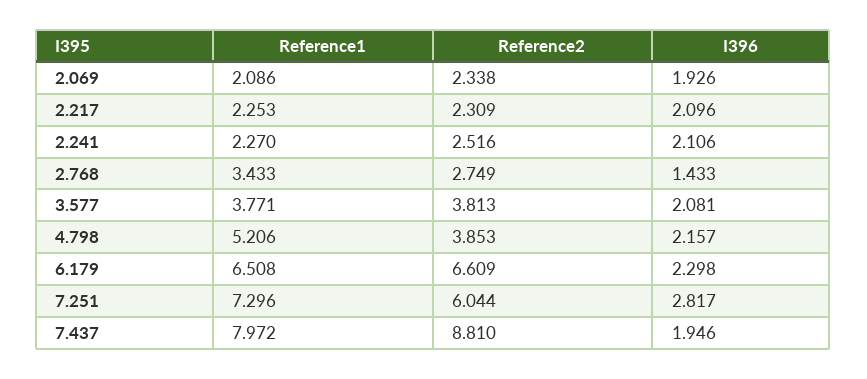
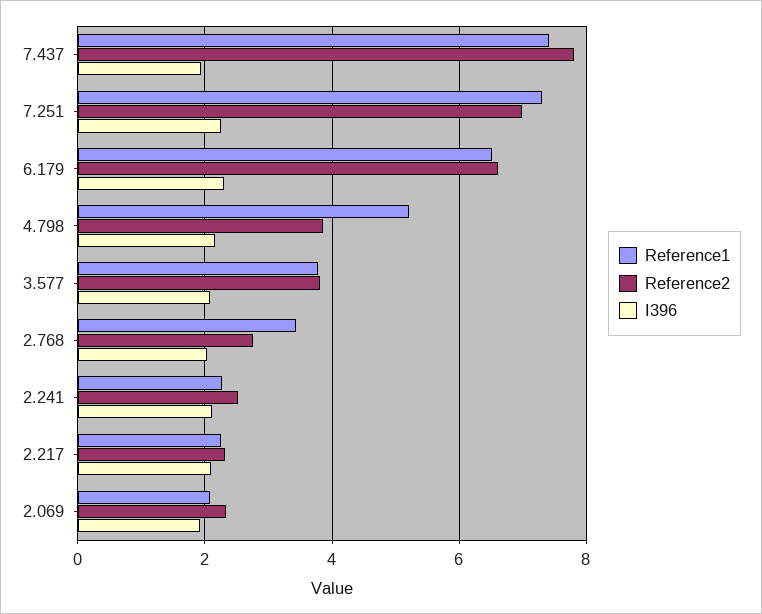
  {
    "Reference1": {
      "2.069": 2.086,
      "2.217": 2.253,
      "2.241": 2.27,
      "2.768": 3.433,
      "3.577": 3.771,
      "4.798": 5.206,
      "6.179": 6.508,
      "7.251": 7.296,
-     "7.437": 7.972
+     "7.437": 7.4
    },
    "Reference2": {
      "2.069": 2.338,
      "2.217": 2.309,
      "2.241": 2.516,
      "2.768": 2.749,
      "3.577": 3.813,
      "4.798": 3.853,
      "6.179": 6.609,
-     "7.251": 6.044,
+     "7.251": 7,
-     "7.437": 8.81
+     "7.437": 7.8
    },
    "I396": {
      "2.069": 1.926,
      "2.217": 2.096,
      "2.241": 2.106,
-     "2.768": 1.433,
+     "2.768": 2,
      "3.577": 2.081,
      "4.798": 2.157,
      "6.179": 2.298,
-     "7.251": 2.817,
+     "7.251": 2.2,
      "7.437": 1.946
    }
  }

